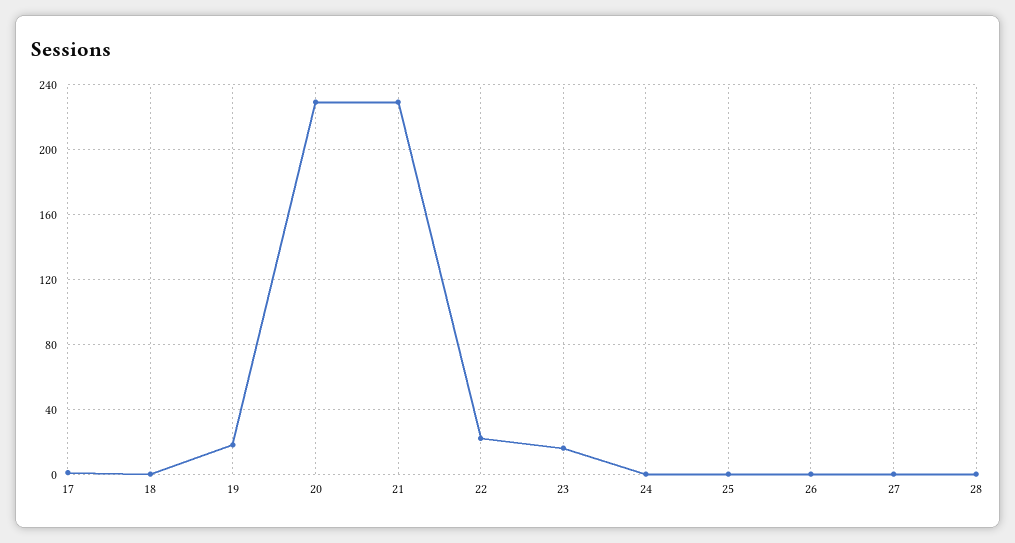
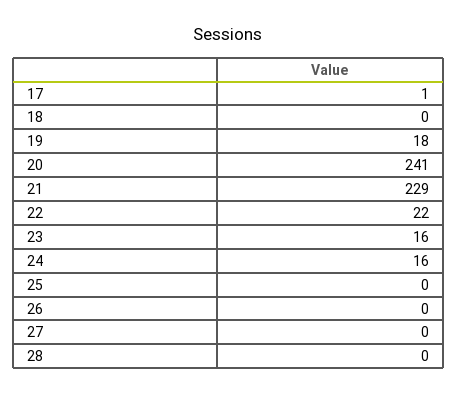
  {
    "17": 1,
    "18": 0,
    "19": 18,
-   "20": 230,
+   "20": 241,
    "21": 229,
    "22": 22,
    "23": 16,
-   "24": 0,
+   "24": 16,
    "25": 0,
    "26": 0,
    "27": 0,
    "28": 0
  }

